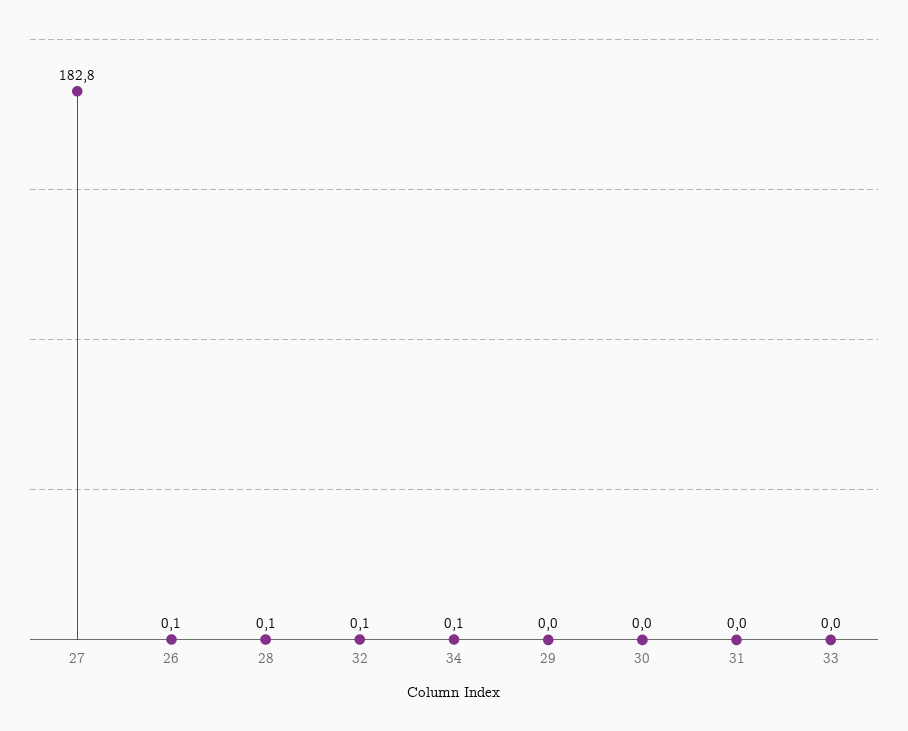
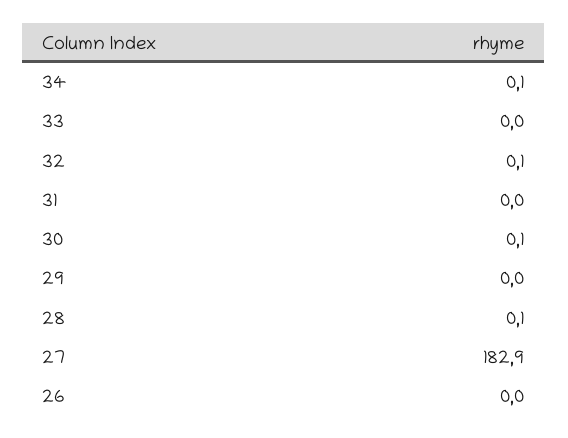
  {
-   "27": 182.8,
+   "27": 182.9,
-   "26": 0.1,
+   "26": 0,
    "28": 0.1,
    "32": 0.1,
    "34": 0.1,
    "29": 0,
-   "30": 0,
+   "30": 0.1,
    "31": 0,
    "33": 0
  }

